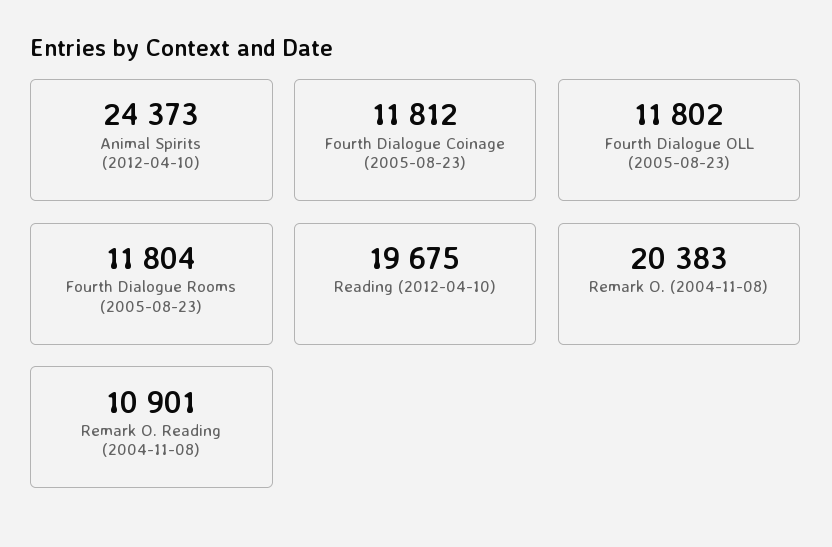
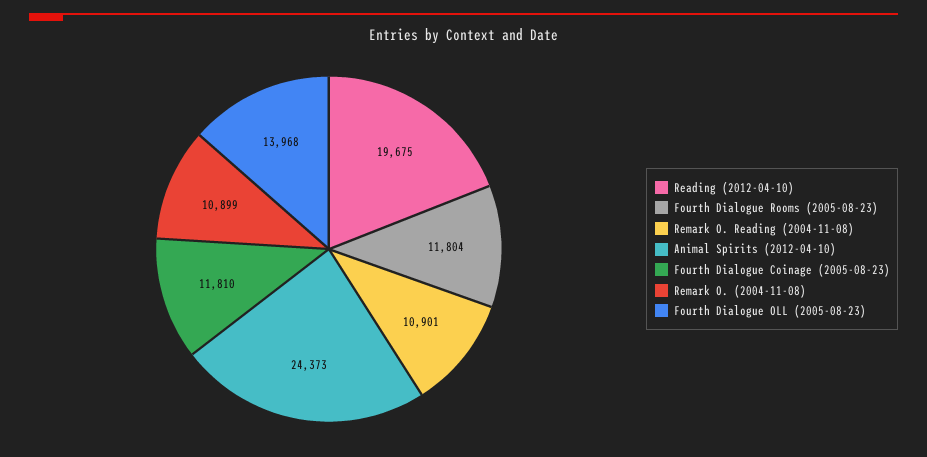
  {
    "Animal Spirits (2012-04-10)": 24373,
-   "Fourth Dialogue Coinage (2005-08-23)": 11812,
+   "Fourth Dialogue Coinage (2005-08-23)": 11810,
-   "Fourth Dialogue OLL (2005-08-23)": 11802,
+   "Fourth Dialogue OLL (2005-08-23)": 13968,
    "Fourth Dialogue Rooms (2005-08-23)": 11804,
    "Reading (2012-04-10)": 19675,
-   "Remark O. (2004-11-08)": 20383,
+   "Remark O. (2004-11-08)": 10899,
    "Remark O. Reading (2004-11-08)": 10901
  }

